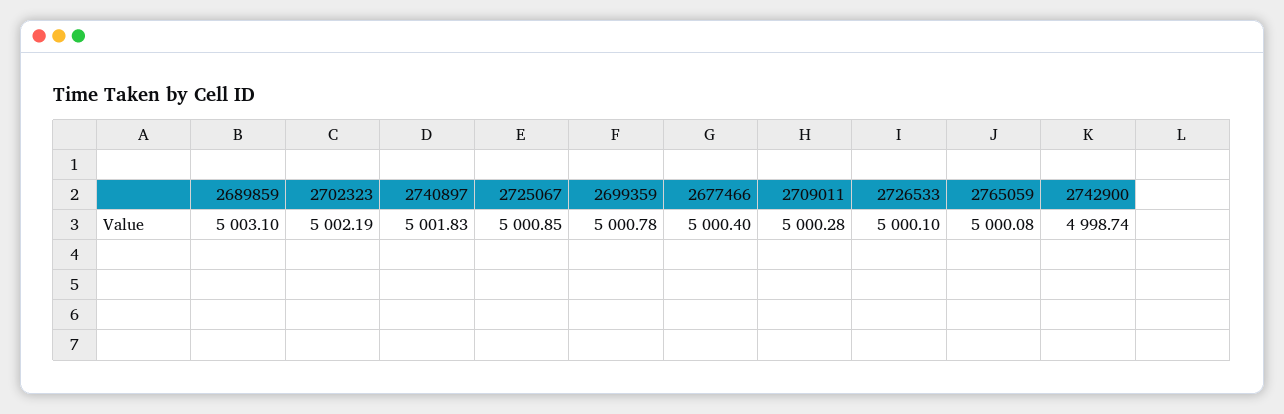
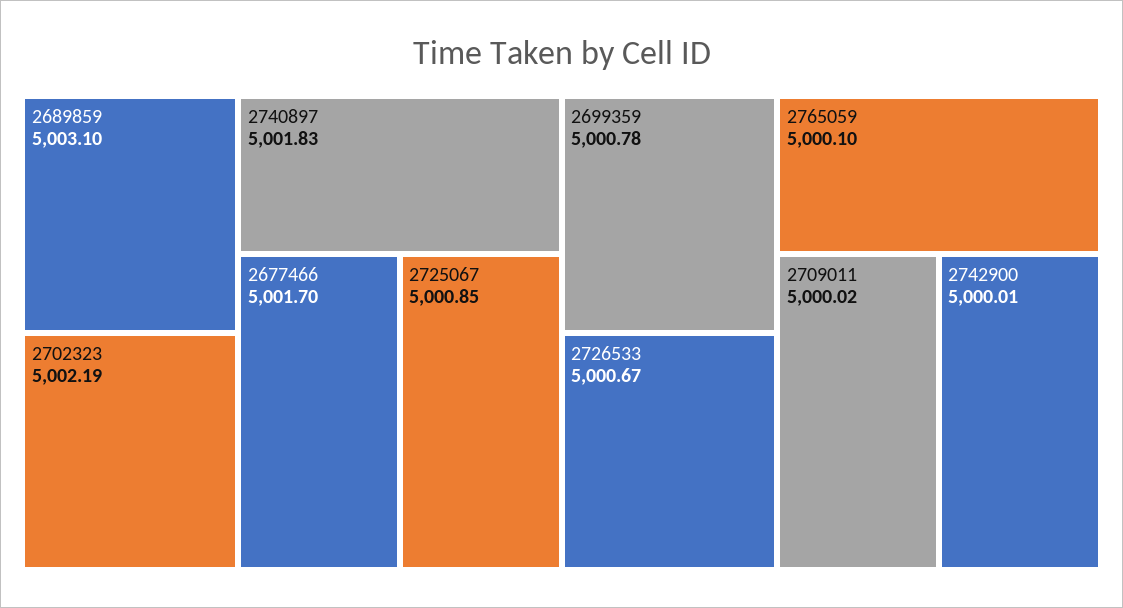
  {
    "2689859": 5003.1,
    "2702323": 5002.19,
    "2740897": 5001.83,
    "2725067": 5000.85,
    "2699359": 5000.78,
-   "2677466": 5000.4,
+   "2677466": 5001.7,
-   "2709011": 5000.28,
+   "2709011": 5000.02,
-   "2726533": 5000.1,
+   "2726533": 5000.67,
-   "2765059": 5000.08,
+   "2765059": 5000.1,
-   "2742900": 4998.74
+   "2742900": 5000.01
  }

